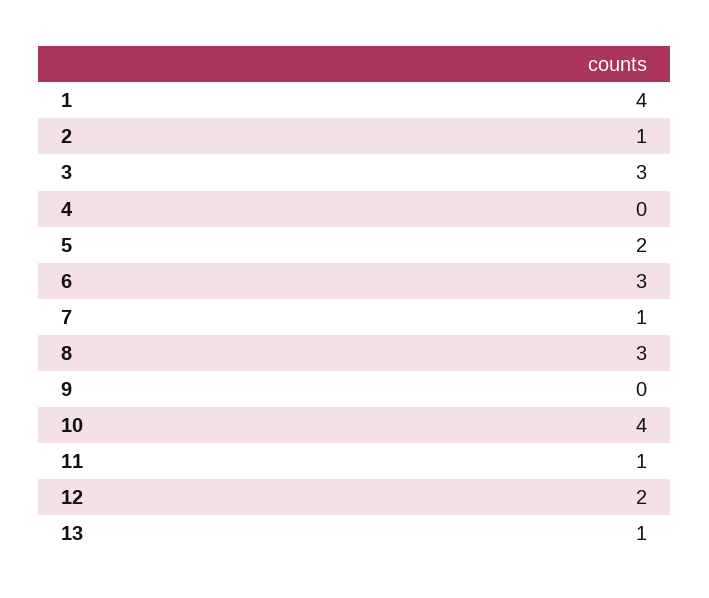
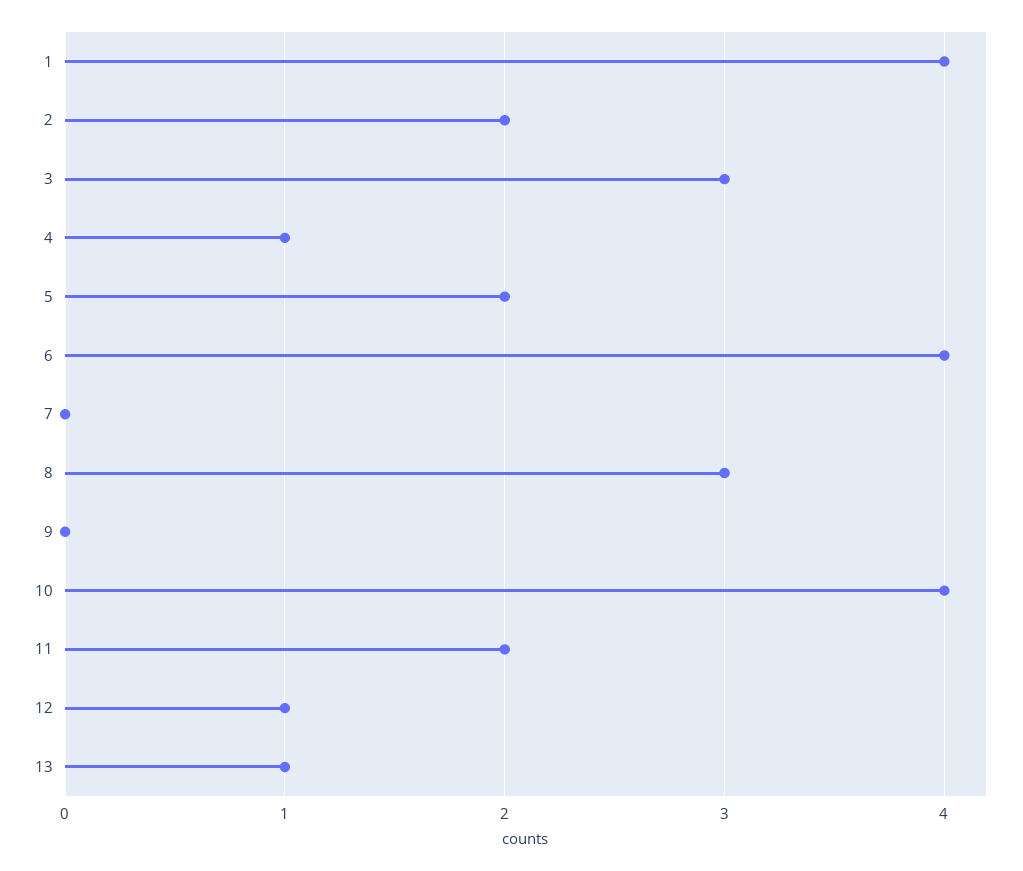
  {
    "1": 4,
-   "2": 1,
+   "2": 2,
    "3": 3,
-   "4": 0,
+   "4": 1,
    "5": 2,
-   "6": 3,
+   "6": 4,
-   "7": 1,
+   "7": 0,
    "8": 3,
    "9": 0,
    "10": 4,
-   "11": 1,
+   "11": 2,
-   "12": 2,
+   "12": 1,
    "13": 1
  }

